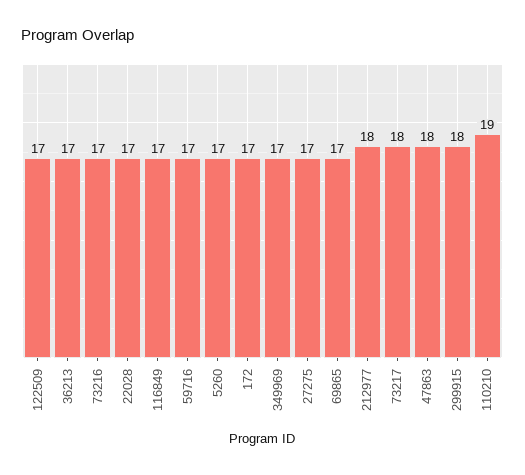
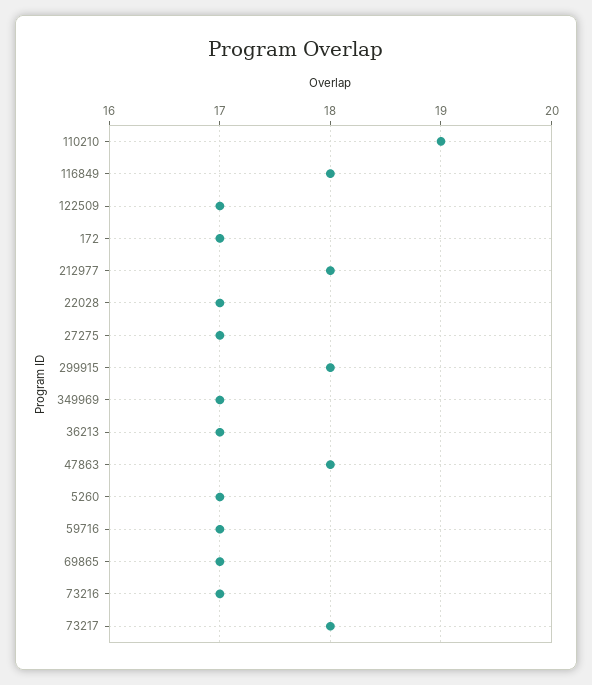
  {
    "122509": 17,
    "36213": 17,
    "73216": 17,
    "22028": 17,
-   "116849": 17,
+   "116849": 18,
    "59716": 17,
    "5260": 17,
    "172": 17,
    "349969": 17,
    "27275": 17,
    "69865": 17,
    "212977": 18,
    "73217": 18,
    "47863": 18,
    "299915": 18,
    "110210": 19
  }

